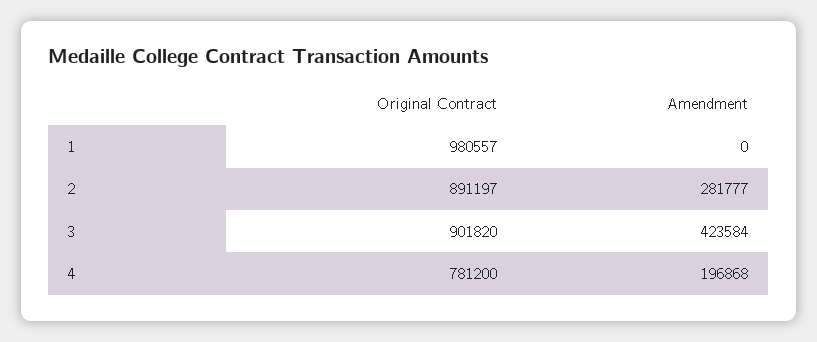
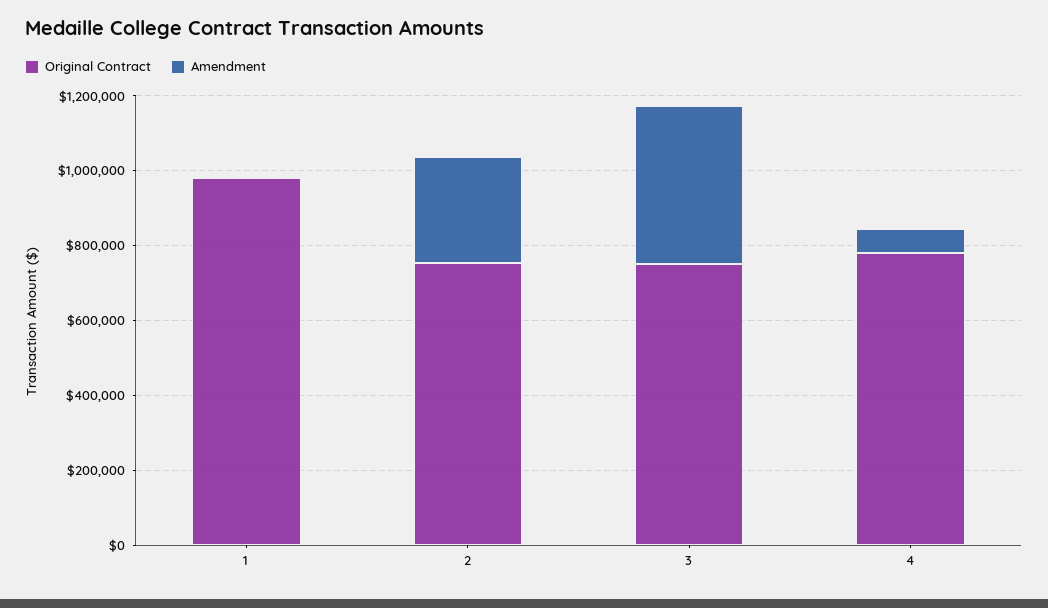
  {
    "Original Contract": {
      "1": 980557,
-     "2": 891197,
+     "2": 750000,
-     "3": 901820,
+     "3": 750000,
      "4": 781200
    },
    "Amendment": {
      "1": 0,
      "2": 281777,
      "3": 423584,
-     "4": 196868
+     "4": 50000
    }
  }

